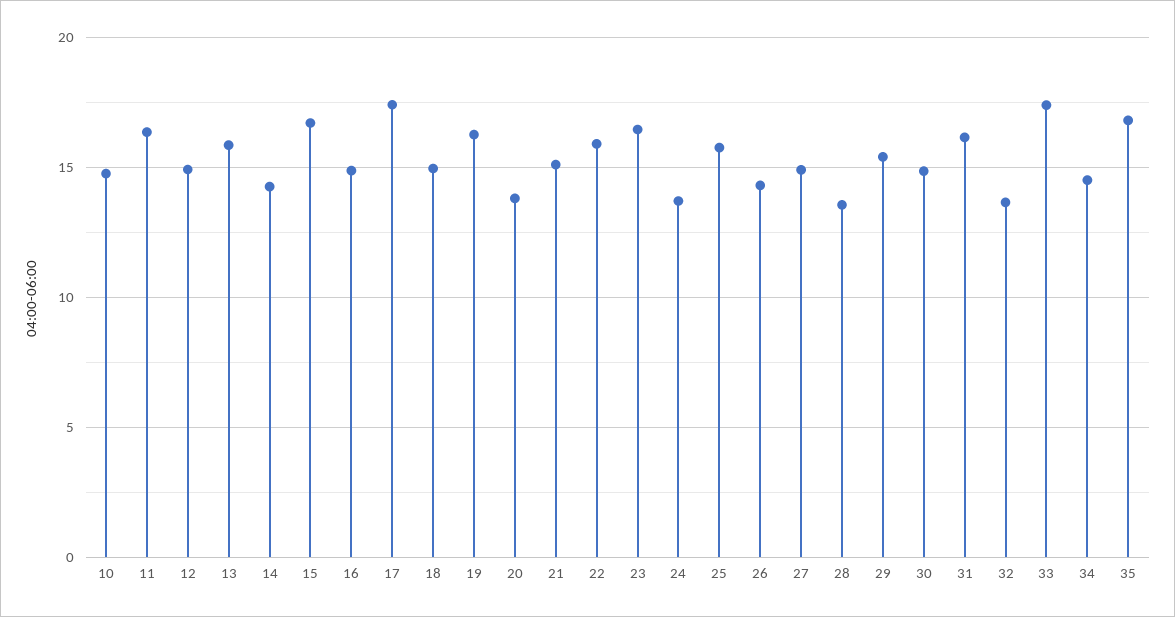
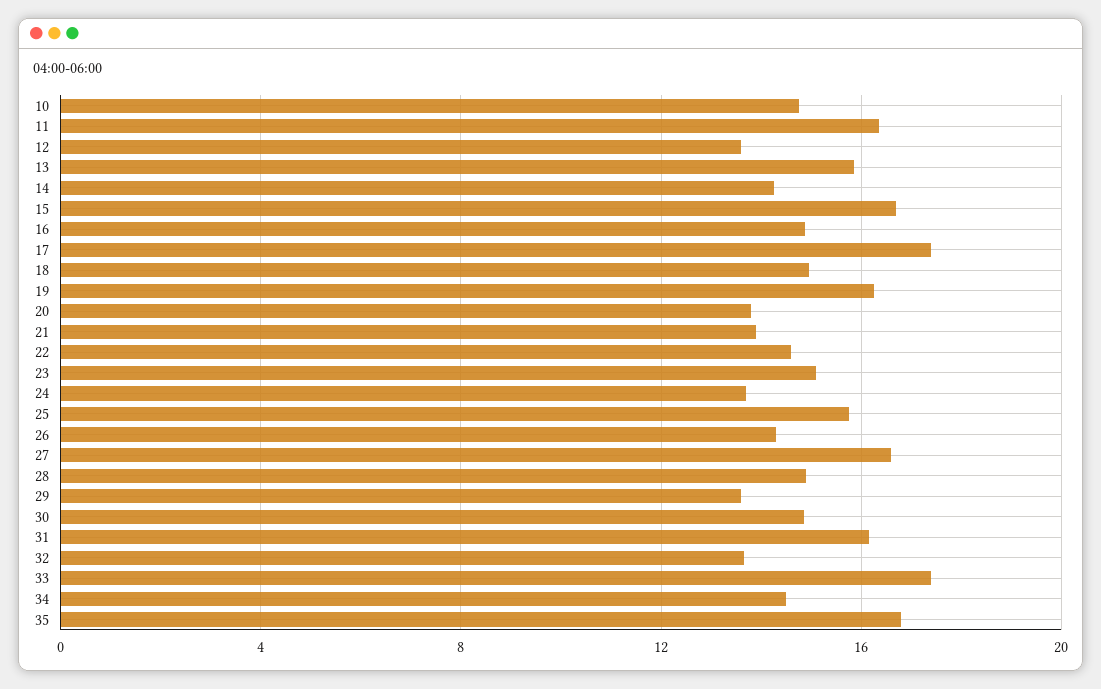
  {
    "10": 15,
    "11": 16.5,
-   "12": 15,
+   "12": 13.5,
    "13": 16,
    "14": 14.5,
    "15": 16.5,
    "16": 15,
    "17": 17.5,
    "18": 15,
    "19": 16.5,
    "20": 14,
-   "21": 15,
+   "21": 14,
-   "22": 16,
+   "22": 14.5,
-   "23": 16.5,
+   "23": 15,
    "24": 13.5,
    "25": 16,
    "26": 14.5,
-   "27": 15,
+   "27": 16.5,
-   "28": 13.5,
+   "28": 15,
-   "29": 15.5,
+   "29": 13.5,
    "30": 15,
    "31": 16,
    "32": 13.5,
    "33": 17.5,
    "34": 14.5,
    "35": 17
  }

